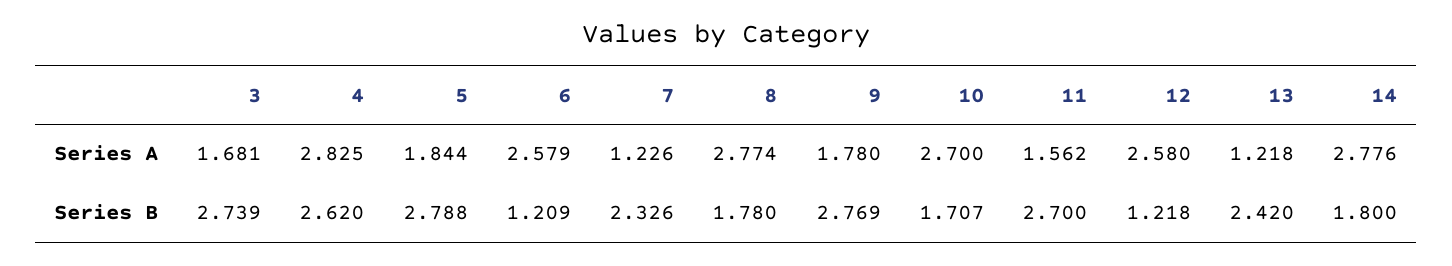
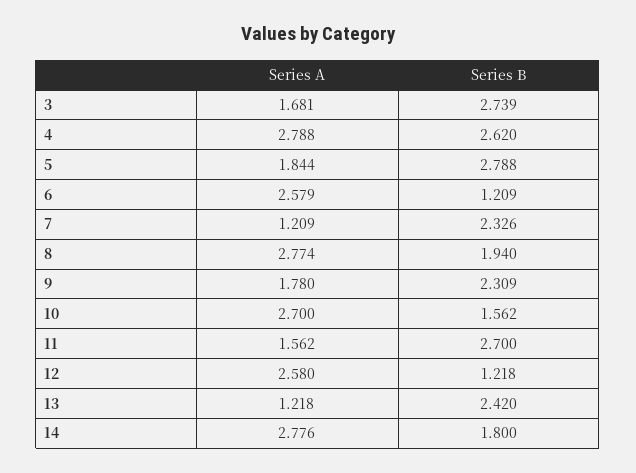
  {
    "3": {
      "Series A": 1.681,
      "Series B": 2.739
    },
    "4": {
-     "Series A": 2.825,
+     "Series A": 2.788,
      "Series B": 2.62
    },
    "5": {
      "Series A": 1.844,
      "Series B": 2.788
    },
    "6": {
      "Series A": 2.579,
      "Series B": 1.209
    },
    "7": {
-     "Series A": 1.226,
+     "Series A": 1.209,
      "Series B": 2.326
    },
    "8": {
      "Series A": 2.774,
-     "Series B": 1.78
+     "Series B": 1.94
    },
    "9": {
      "Series A": 1.78,
-     "Series B": 2.769
+     "Series B": 2.309
    },
    "10": {
      "Series A": 2.7,
-     "Series B": 1.707
+     "Series B": 1.562
    },
    "11": {
      "Series A": 1.562,
      "Series B": 2.7
    },
    "12": {
      "Series A": 2.58,
      "Series B": 1.218
    },
    "13": {
      "Series A": 1.218,
      "Series B": 2.42
    },
    "14": {
      "Series A": 2.776,
      "Series B": 1.8
    }
  }

